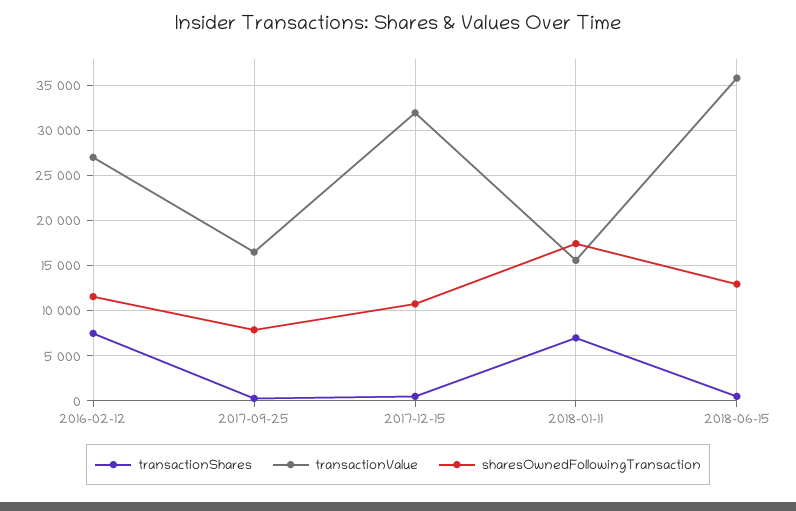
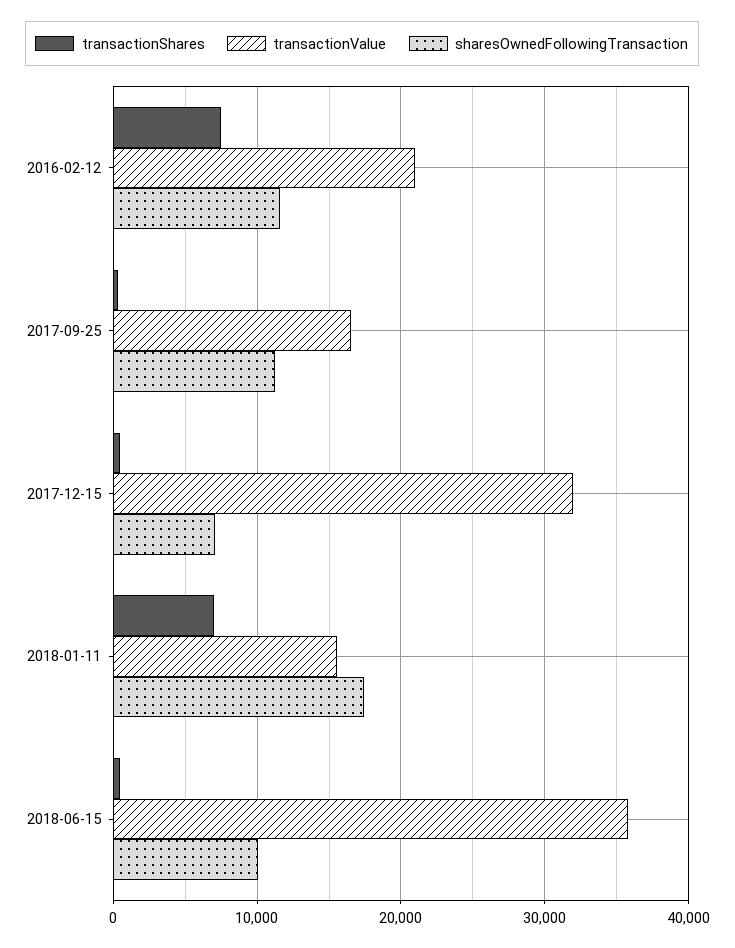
  {
    "transactionShares": {
      "2016-02-12": 8000,
      "2017-09-25": 0,
      "2017-12-15": 1000,
      "2018-01-11": 7000,
      "2018-06-15": 1000
    },
    "transactionValue": {
-     "2016-02-12": 27000,
+     "2016-02-12": 21000,
      "2017-09-25": 17000,
      "2017-12-15": 32000,
      "2018-01-11": 16000,
      "2018-06-15": 36000
    },
    "sharesOwnedFollowingTransaction": {
      "2016-02-12": 12000,
-     "2017-09-25": 8000,
+     "2017-09-25": 11000,
-     "2017-12-15": 11000,
+     "2017-12-15": 7000,
      "2018-01-11": 17000,
-     "2018-06-15": 13000
+     "2018-06-15": 10000
    }
  }

